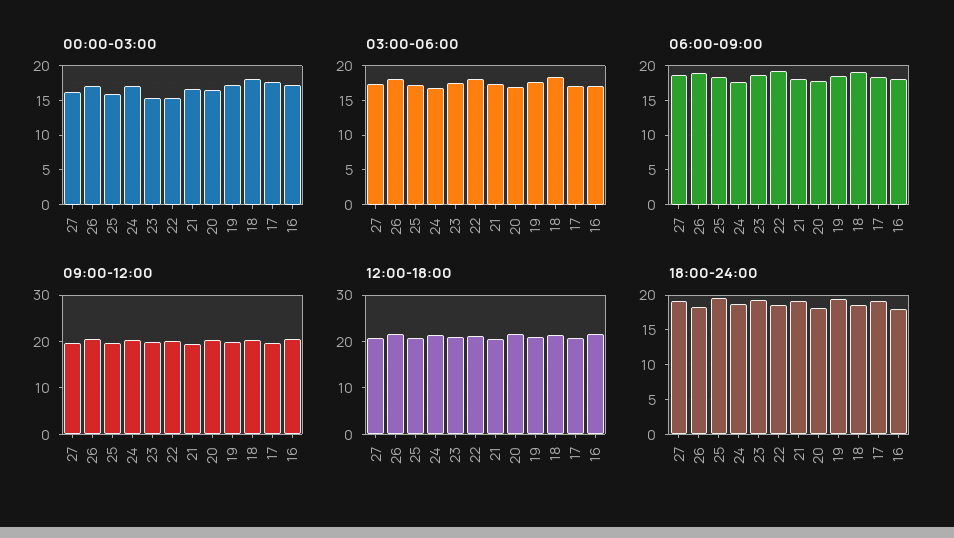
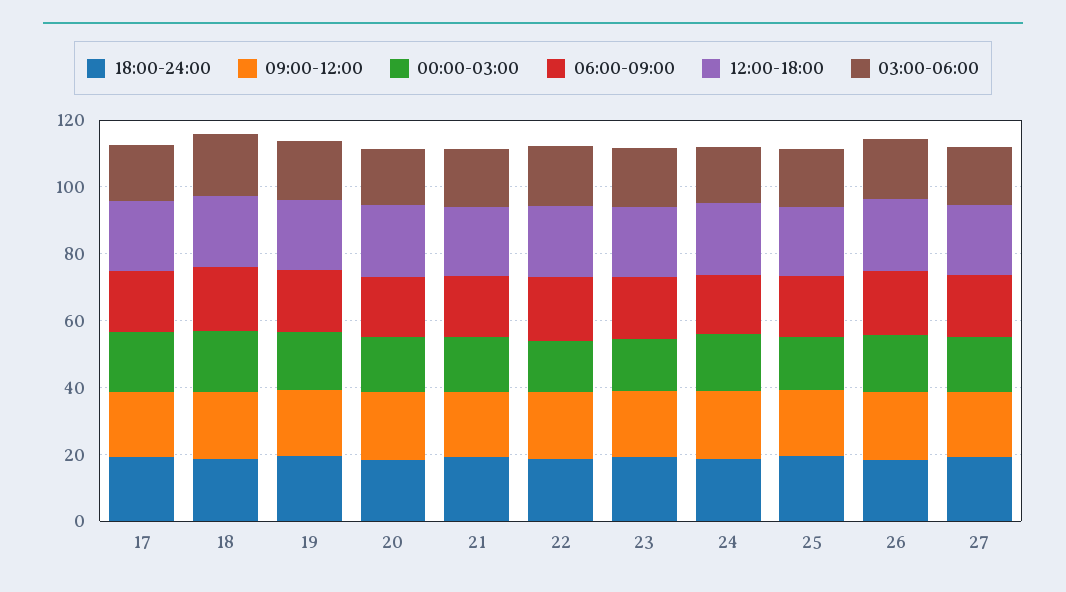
  {
    "00:00-03:00": {
      "27": 16,
      "26": 17,
      "25": 16,
      "24": 17,
      "23": 15,
      "22": 15,
      "21": 17,
      "20": 17,
      "19": 17,
      "18": 18,
-     "17": 18,
+     "17": 18
-     "16": 17
    },
    "03:00-06:00": {
      "27": 17,
      "26": 18,
      "25": 17,
      "24": 17,
      "23": 18,
      "22": 18,
      "21": 17,
      "20": 17,
      "19": 18,
      "18": 18,
-     "17": 17,
+     "17": 17
-     "16": 17
    },
    "06:00-09:00": {
      "27": 19,
      "26": 19,
      "25": 18,
      "24": 18,
      "23": 19,
      "22": 19,
      "21": 18,
      "20": 18,
      "19": 19,
      "18": 19,
-     "17": 18,
+     "17": 18
-     "16": 18
    },
    "09:00-12:00": {
      "27": 20,
      "26": 20,
      "25": 20,
      "24": 20,
      "23": 20,
      "22": 20,
      "21": 20,
      "20": 20,
      "19": 20,
      "18": 20,
-     "17": 20,
+     "17": 20
-     "16": 20
    },
    "12:00-18:00": {
      "27": 20,
      "26": 22,
      "25": 20,
      "24": 22,
      "23": 20,
      "22": 22,
      "21": 20,
      "20": 22,
      "19": 22,
      "18": 22,
-     "17": 20,
+     "17": 20
-     "16": 22
    },
    "18:00-24:00": {
      "27": 19,
      "26": 18,
      "25": 20,
      "24": 19,
      "23": 19,
      "22": 19,
      "21": 19,
      "20": 18,
      "19": 19,
      "18": 19,
-     "17": 19,
+     "17": 19
-     "16": 18
    }
  }

